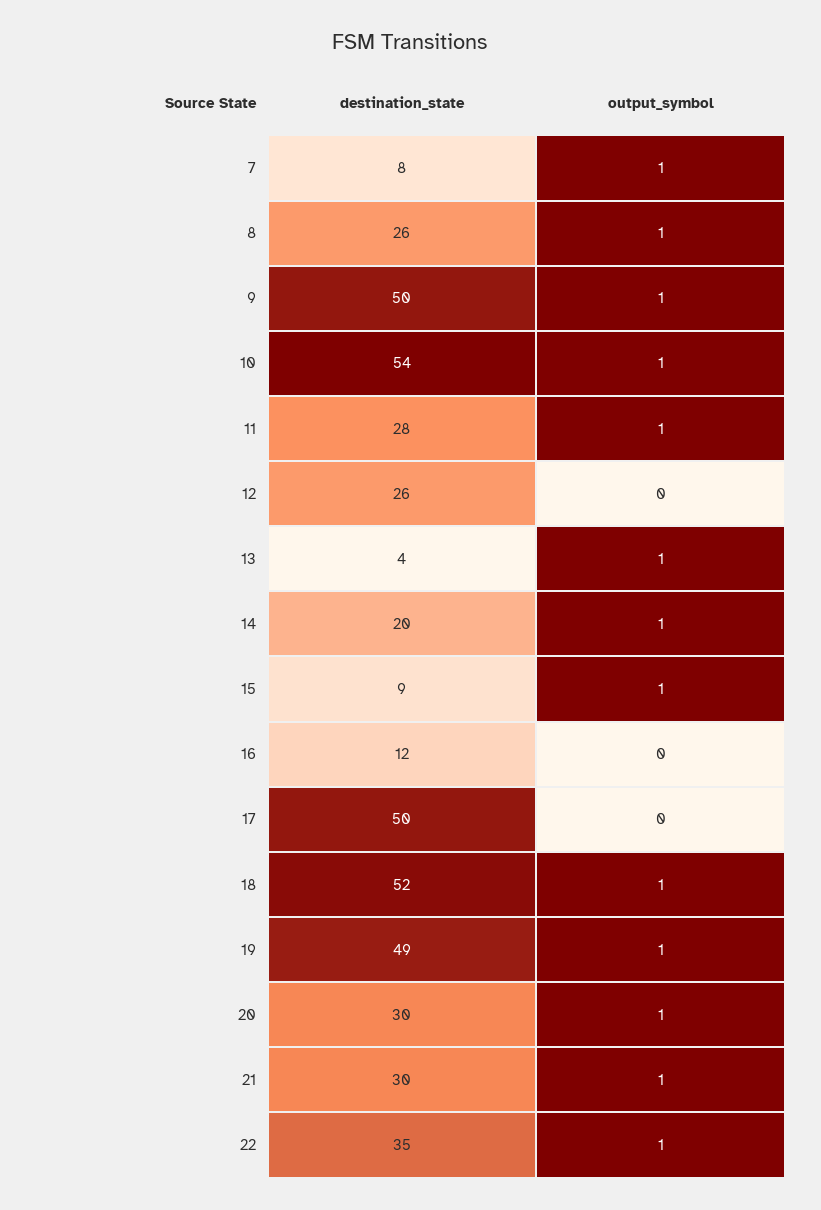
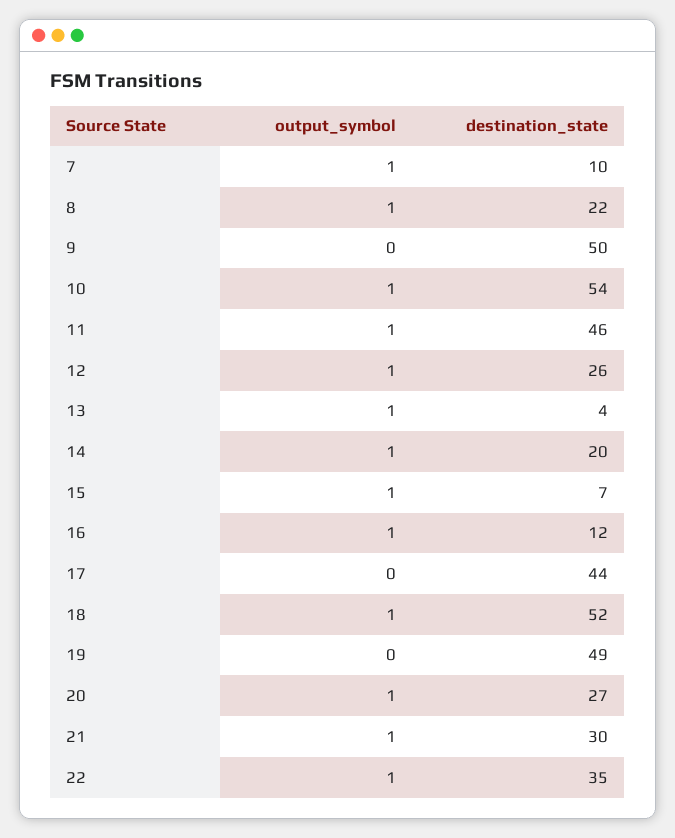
  {
    "destination_state": {
-     "7": 8,
+     "7": 10,
-     "8": 26,
+     "8": 22,
      "9": 50,
      "10": 54,
-     "11": 28,
+     "11": 46,
      "12": 26,
      "13": 4,
      "14": 20,
-     "15": 9,
+     "15": 7,
      "16": 12,
-     "17": 50,
+     "17": 44,
      "18": 52,
      "19": 49,
-     "20": 30,
+     "20": 27,
      "21": 30,
      "22": 35
    },
    "output_symbol": {
      "7": 1,
      "8": 1,
-     "9": 1,
+     "9": 0,
      "10": 1,
      "11": 1,
-     "12": 0,
+     "12": 1,
      "13": 1,
      "14": 1,
      "15": 1,
-     "16": 0,
+     "16": 1,
      "17": 0,
      "18": 1,
-     "19": 1,
+     "19": 0,
      "20": 1,
      "21": 1,
      "22": 1
    }
  }

